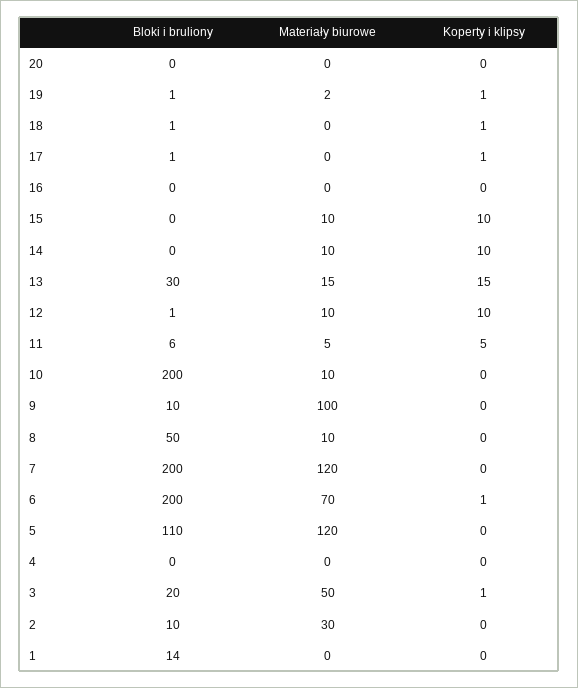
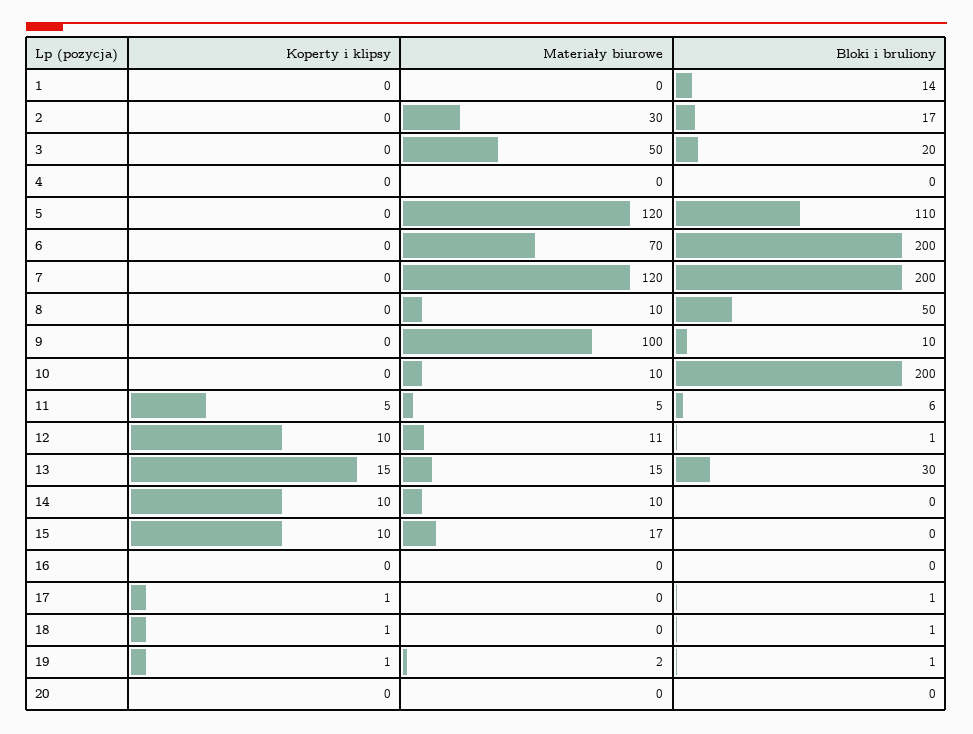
  {
    "Bloki i bruliony": {
      "20": 0,
      "19": 1,
      "18": 1,
      "17": 1,
      "16": 0,
      "15": 0,
      "14": 0,
      "13": 30,
      "12": 1,
      "11": 6,
      "10": 200,
      "9": 10,
      "8": 50,
      "7": 200,
      "6": 200,
      "5": 110,
      "4": 0,
      "3": 20,
-     "2": 10,
+     "2": 17,
      "1": 14
    },
    "Materiały biurowe": {
      "20": 0,
      "19": 2,
      "18": 0,
      "17": 0,
      "16": 0,
-     "15": 10,
+     "15": 17,
      "14": 10,
      "13": 15,
-     "12": 10,
+     "12": 11,
      "11": 5,
      "10": 10,
      "9": 100,
      "8": 10,
      "7": 120,
      "6": 70,
      "5": 120,
      "4": 0,
      "3": 50,
      "2": 30,
      "1": 0
    },
    "Koperty i klipsy": {
      "20": 0,
      "19": 1,
      "18": 1,
      "17": 1,
      "16": 0,
      "15": 10,
      "14": 10,
      "13": 15,
      "12": 10,
      "11": 5,
      "10": 0,
      "9": 0,
      "8": 0,
      "7": 0,
-     "6": 1,
+     "6": 0,
      "5": 0,
      "4": 0,
-     "3": 1,
+     "3": 0,
      "2": 0,
      "1": 0
    }
  }

